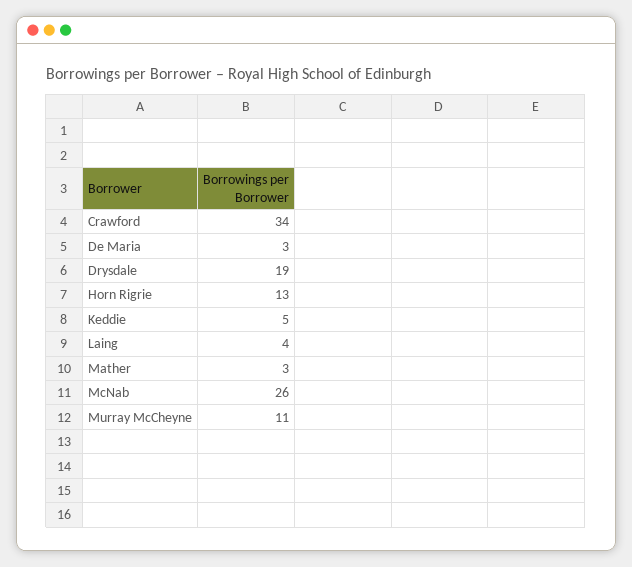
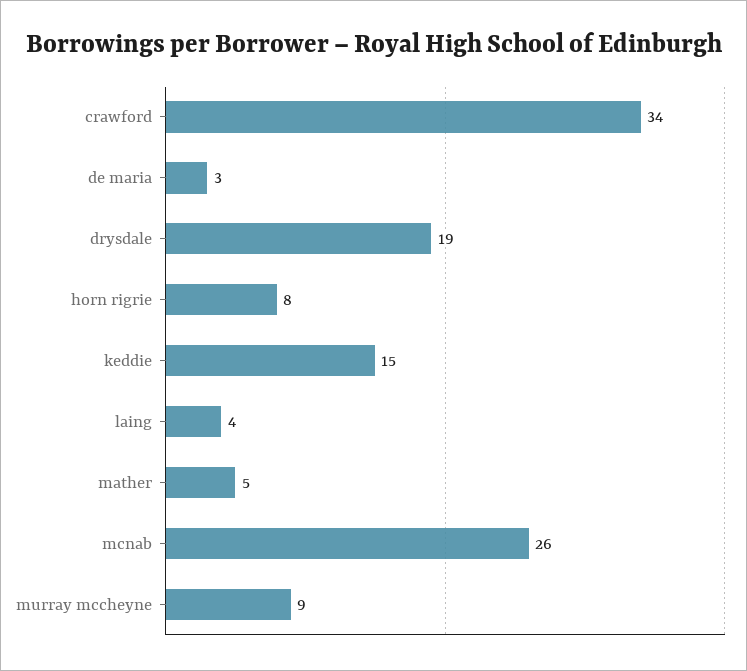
  {
    "Crawford": 34,
    "De Maria": 3,
    "Drysdale": 19,
-   "Horn Rigrie": 13,
+   "Horn Rigrie": 8,
-   "Keddie": 5,
+   "Keddie": 15,
    "Laing": 4,
-   "Mather": 3,
+   "Mather": 5,
    "McNab": 26,
-   "Murray McCheyne": 11
+   "Murray McCheyne": 9
  }

